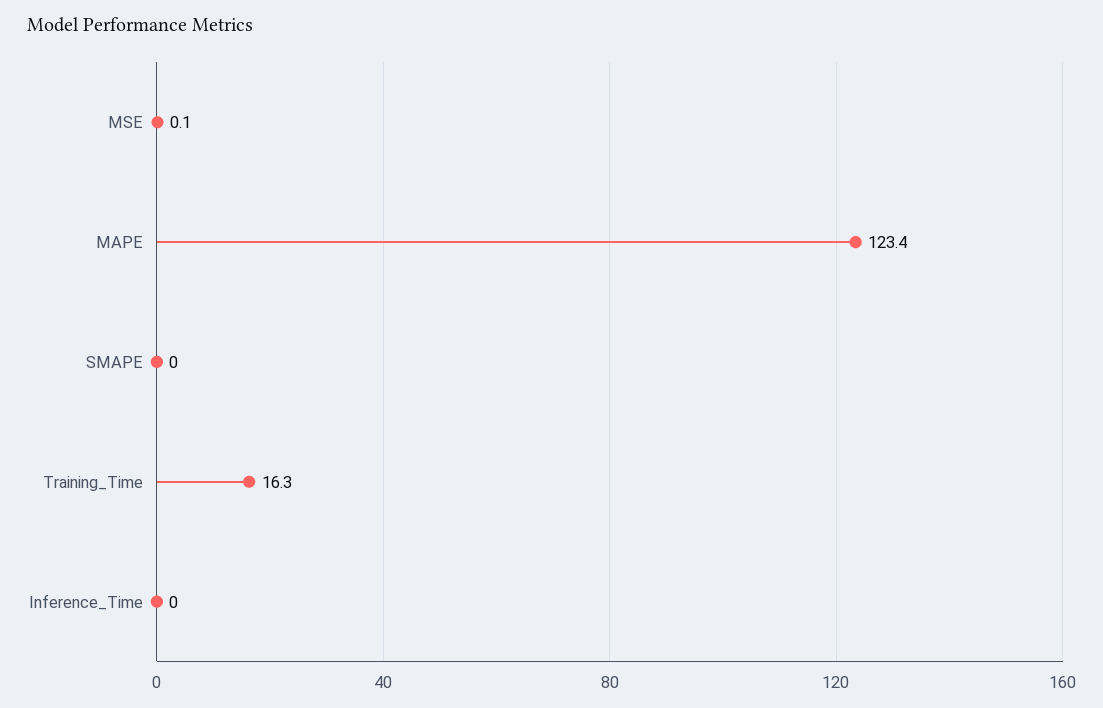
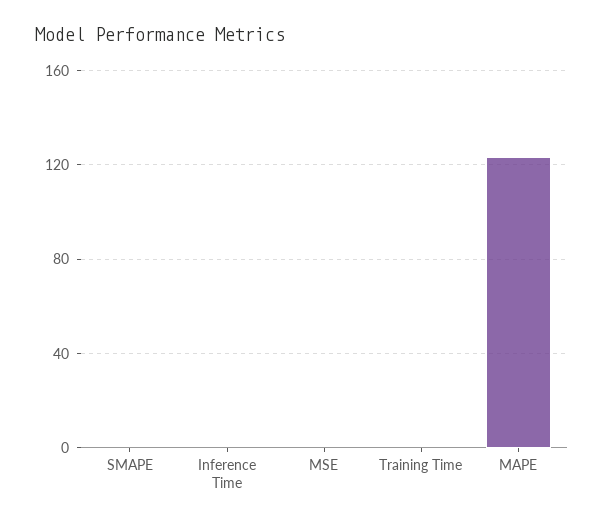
  {
    "MSE": 0.1,
    "MAPE": 123.4,
    "SMAPE": 0,
-   "Training_Time": 16.3,
+   "Training_Time": 0,
    "Inference_Time": 0
  }

